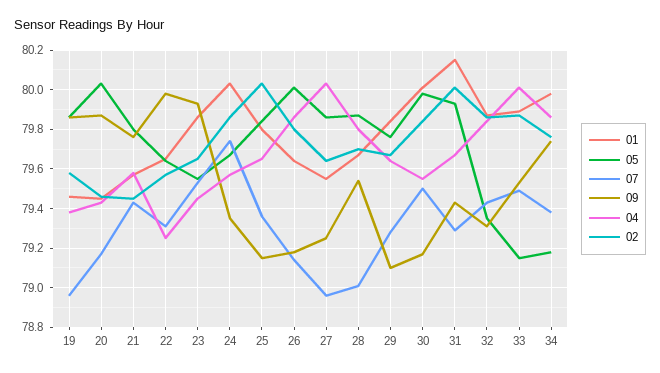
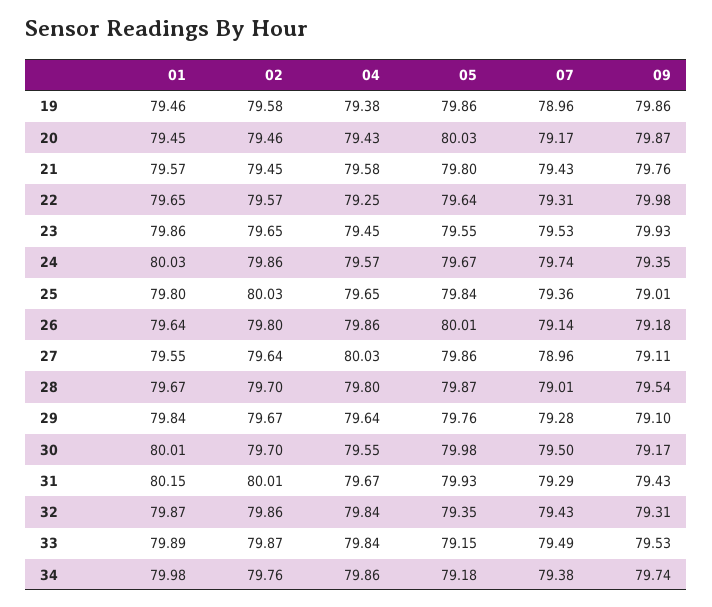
  {
    "01": {
      "19": 79.46,
      "20": 79.45,
      "21": 79.57,
      "22": 79.65,
      "23": 79.86,
      "24": 80.03,
      "25": 79.8,
      "26": 79.64,
      "27": 79.55,
      "28": 79.67,
      "29": 79.84,
      "30": 80.01,
      "31": 80.15,
      "32": 79.87,
      "33": 79.89,
      "34": 79.98
    },
    "05": {
      "19": 79.86,
      "20": 80.03,
      "21": 79.8,
      "22": 79.64,
      "23": 79.55,
      "24": 79.67,
      "25": 79.84,
      "26": 80.01,
      "27": 79.86,
      "28": 79.87,
      "29": 79.76,
      "30": 79.98,
      "31": 79.93,
      "32": 79.35,
      "33": 79.15,
      "34": 79.18
    },
    "07": {
      "19": 78.96,
      "20": 79.17,
      "21": 79.43,
      "22": 79.31,
      "23": 79.53,
      "24": 79.74,
      "25": 79.36,
      "26": 79.14,
      "27": 78.96,
      "28": 79.01,
      "29": 79.28,
      "30": 79.5,
      "31": 79.29,
      "32": 79.43,
      "33": 79.49,
      "34": 79.38
    },
    "09": {
      "19": 79.86,
      "20": 79.87,
      "21": 79.76,
      "22": 79.98,
      "23": 79.93,
      "24": 79.35,
-     "25": 79.15,
+     "25": 79.01,
      "26": 79.18,
-     "27": 79.25,
+     "27": 79.11,
      "28": 79.54,
      "29": 79.1,
      "30": 79.17,
      "31": 79.43,
      "32": 79.31,
      "33": 79.53,
      "34": 79.74
    },
    "04": {
      "19": 79.38,
      "20": 79.43,
      "21": 79.58,
      "22": 79.25,
      "23": 79.45,
      "24": 79.57,
      "25": 79.65,
      "26": 79.86,
      "27": 80.03,
      "28": 79.8,
      "29": 79.64,
      "30": 79.55,
      "31": 79.67,
      "32": 79.84,
-     "33": 80,
+     "33": 79.84,
      "34": 79.86
    },
    "02": {
      "19": 79.58,
      "20": 79.46,
      "21": 79.45,
      "22": 79.57,
      "23": 79.65,
      "24": 79.86,
      "25": 80.03,
      "26": 79.8,
      "27": 79.64,
      "28": 79.7,
      "29": 79.67,
-     "30": 79.85,
+     "30": 79.7,
      "31": 80.01,
      "32": 79.86,
      "33": 79.87,
      "34": 79.76
    }
  }

